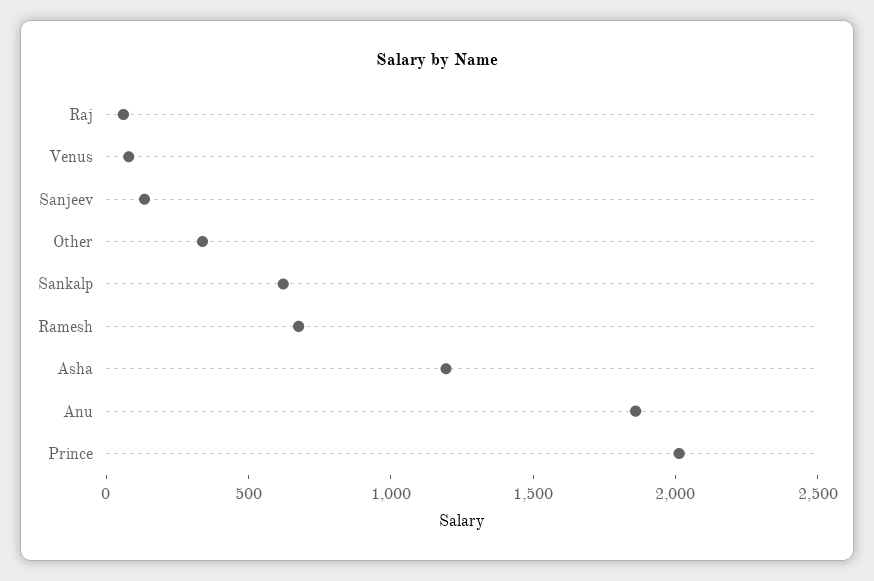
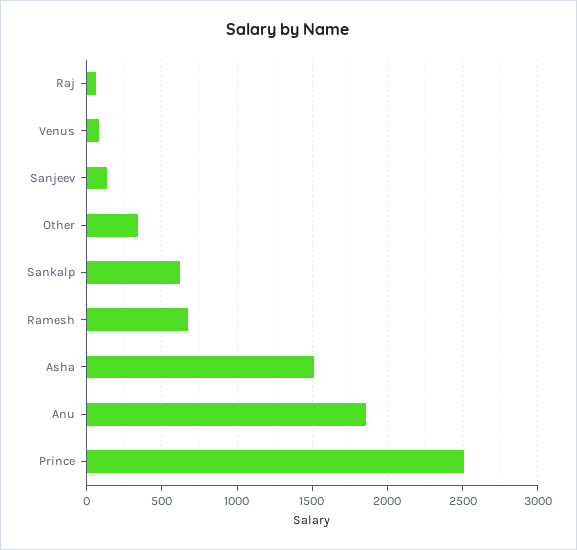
  {
    "Raj": 50,
    "Venus": 100,
    "Sanjeev": 150,
    "Other": 350,
    "Sankalp": 600,
    "Ramesh": 700,
-   "Asha": 1200,
+   "Asha": 1500,
    "Anu": 1850,
-   "Prince": 2000
+   "Prince": 2500
  }

